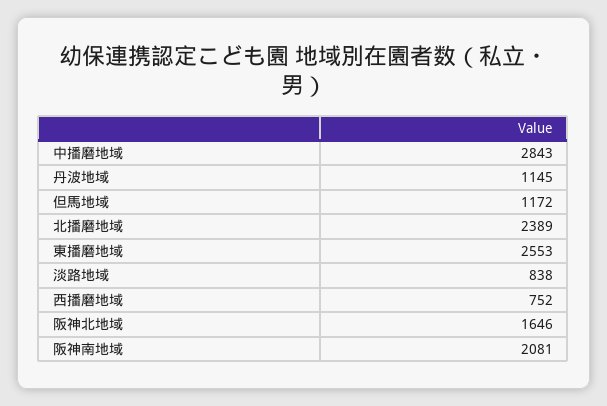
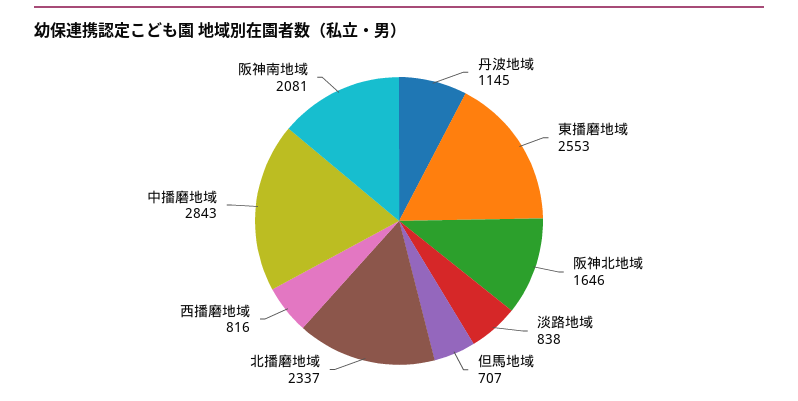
  {
    "中播磨地域": 2843,
    "丹波地域": 1145,
-   "但馬地域": 1172,
+   "但馬地域": 707,
-   "北播磨地域": 2389,
+   "北播磨地域": 2337,
    "東播磨地域": 2553,
    "淡路地域": 838,
-   "西播磨地域": 752,
+   "西播磨地域": 816,
    "阪神北地域": 1646,
    "阪神南地域": 2081
  }

